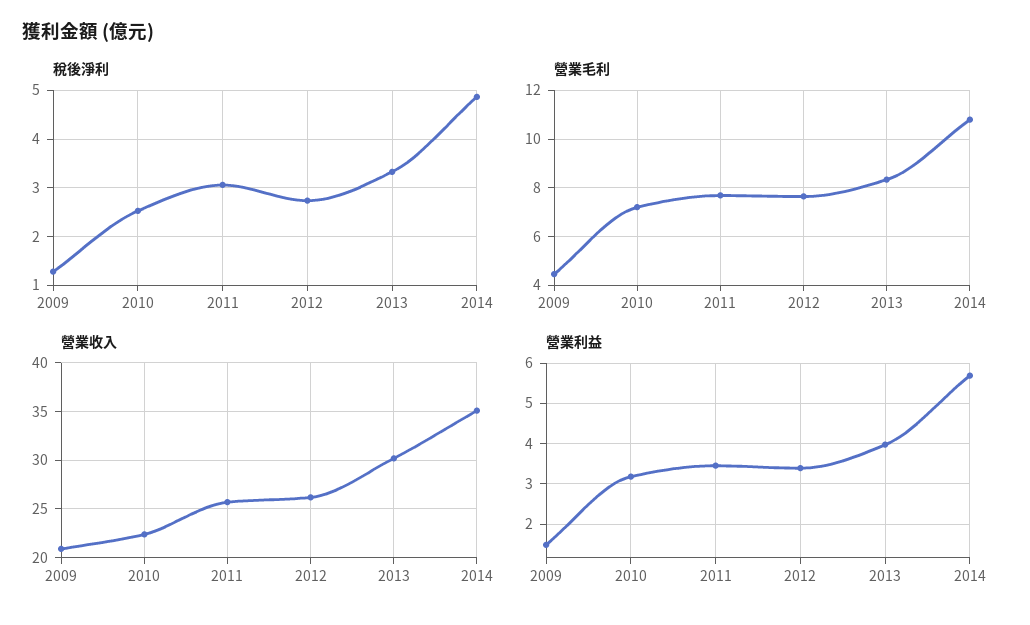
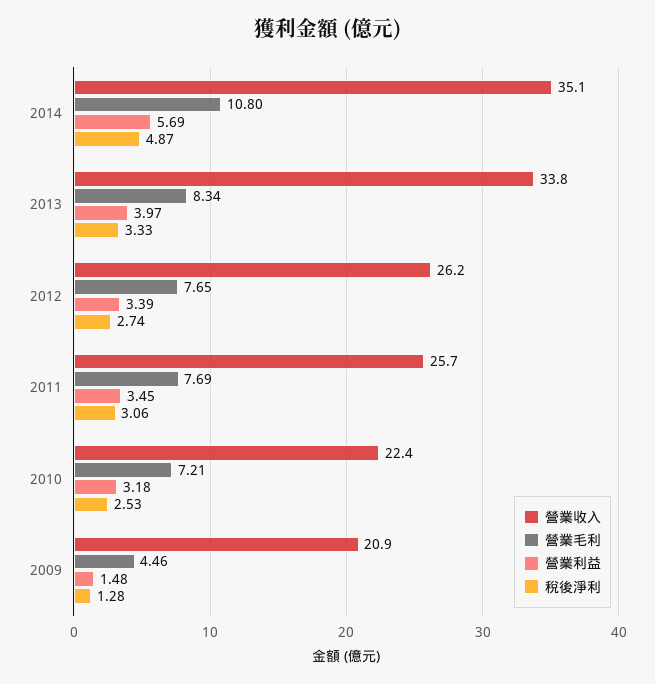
  {
    "稅後淨利": {
      "2009": 1.28,
      "2010": 2.53,
      "2011": 3.06,
      "2012": 2.74,
      "2013": 3.33,
      "2014": 4.87
    },
    "營業毛利": {
      "2009": 4.46,
      "2010": 7.21,
      "2011": 7.69,
      "2012": 7.65,
      "2013": 8.34,
      "2014": 10.8
    },
    "營業收入": {
      "2009": 20.9,
      "2010": 22.4,
      "2011": 25.7,
      "2012": 26.2,
-     "2013": 30,
+     "2013": 33.8,
      "2014": 35.1
    },
    "營業利益": {
      "2009": 1.48,
      "2010": 3.18,
      "2011": 3.45,
      "2012": 3.39,
      "2013": 3.97,
      "2014": 5.69
    }
  }

